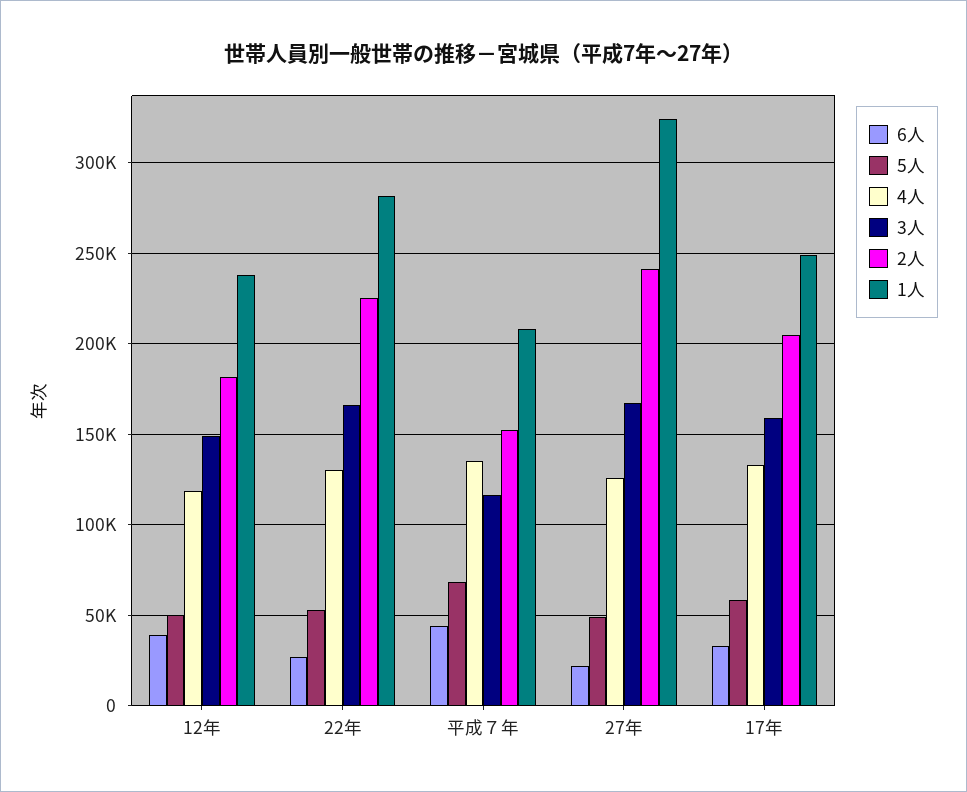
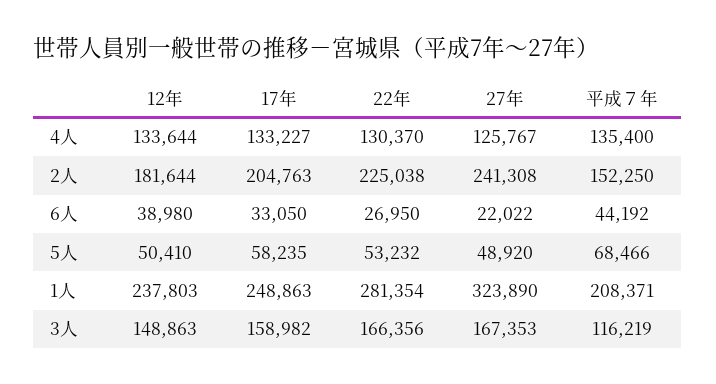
  {
    "6人": {
      "12年": 38980,
      "22年": 26950,
      "平成７年": 44192,
      "27年": 22022,
      "17年": 33050
    },
    "5人": {
      "12年": 50410,
      "22年": 53232,
      "平成７年": 68466,
      "27年": 48920,
      "17年": 58235
    },
    "4人": {
-     "12年": 120000,
+     "12年": 133644,
      "22年": 130370,
      "平成７年": 135400,
      "27年": 125767,
      "17年": 133227
    },
    "3人": {
      "12年": 148863,
      "22年": 166356,
      "平成７年": 116219,
      "27年": 167353,
      "17年": 158982
    },
    "2人": {
      "12年": 181644,
      "22年": 225038,
      "平成７年": 152250,
      "27年": 241308,
      "17年": 204763
    },
    "1人": {
      "12年": 237803,
      "22年": 281354,
      "平成７年": 208371,
      "27年": 323890,
      "17年": 248863
    }
  }

